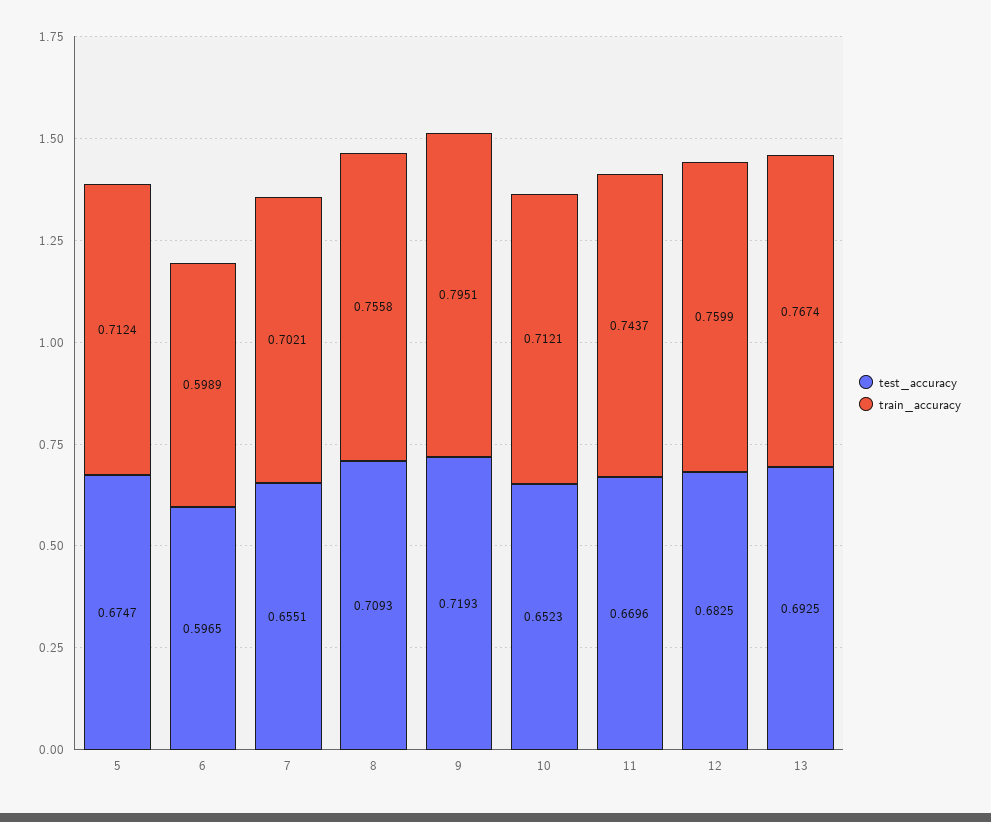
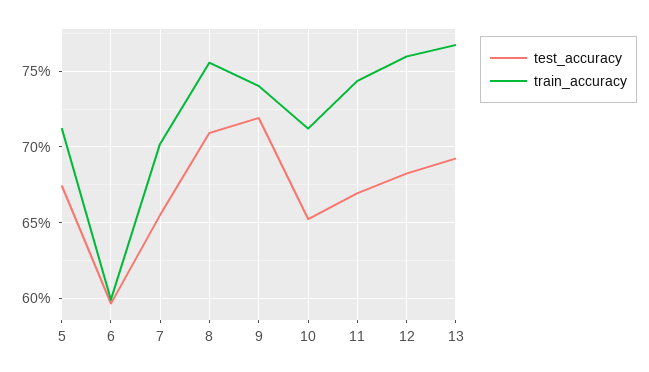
  {
    "test_accuracy": {
      "5": 0.6747,
      "6": 0.5965,
      "7": 0.6551,
      "8": 0.7093,
      "9": 0.7193,
      "10": 0.6523,
      "11": 0.6696,
      "12": 0.6825,
      "13": 0.6925
    },
    "train_accuracy": {
      "5": 0.7124,
      "6": 0.5989,
      "7": 0.7021,
      "8": 0.7558,
-     "9": 0.7951,
+     "9": 0.74,
      "10": 0.7121,
      "11": 0.7437,
      "12": 0.7599,
      "13": 0.7674
    }
  }

